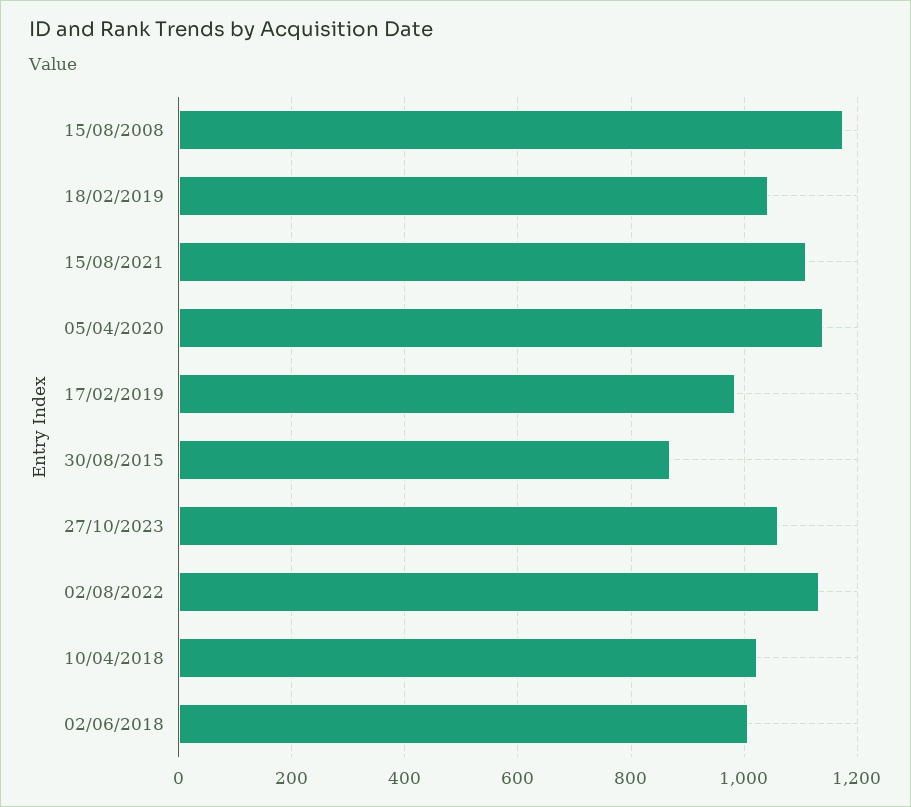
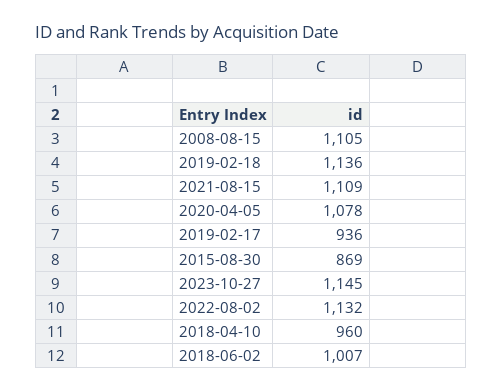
  {
-   "15/08/2008": 1180,
+   "15/08/2008": 1105,
-   "18/02/2019": 1040,
+   "18/02/2019": 1136,
    "15/08/2021": 1109,
-   "05/04/2020": 1140,
+   "05/04/2020": 1078,
-   "17/02/2019": 980,
+   "17/02/2019": 936,
    "30/08/2015": 869,
-   "27/10/2023": 1060,
+   "27/10/2023": 1145,
    "02/08/2022": 1132,
-   "10/04/2018": 1020,
+   "10/04/2018": 960,
    "02/06/2018": 1007
  }

